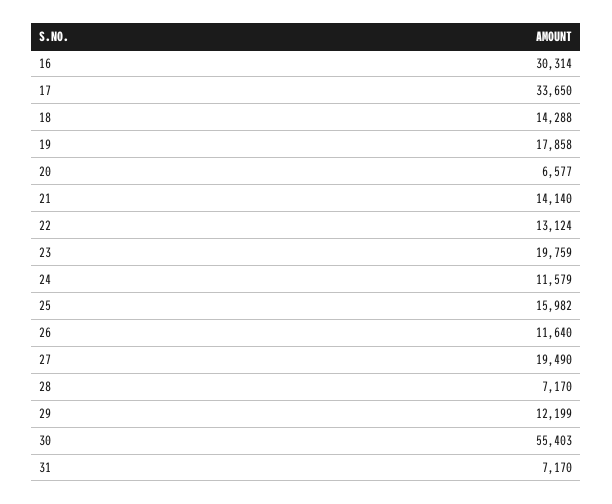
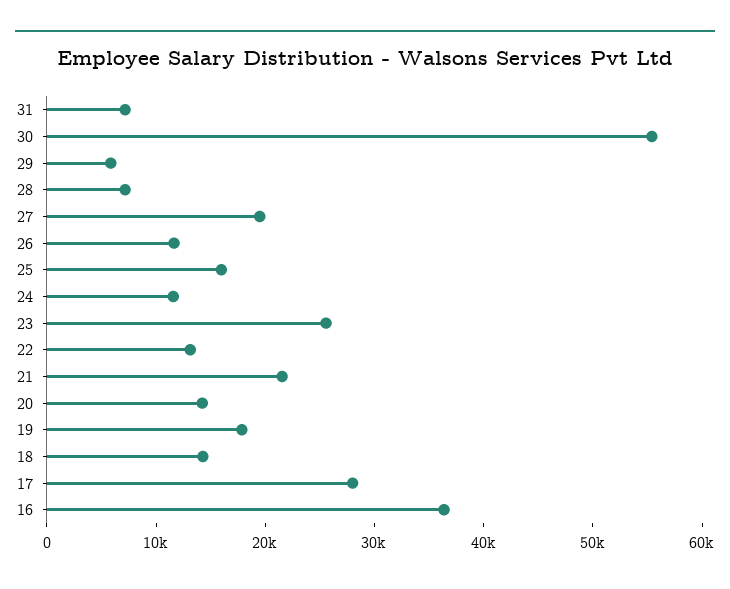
  {
-   "16": 30314,
+   "16": 36000,
-   "17": 33650,
+   "17": 28000,
    "18": 14288,
    "19": 17858,
-   "20": 6577,
+   "20": 14000,
-   "21": 14140,
+   "21": 22000,
    "22": 13124,
-   "23": 19759,
+   "23": 26000,
    "24": 11579,
    "25": 15982,
    "26": 11640,
    "27": 19490,
    "28": 7170,
-   "29": 12199,
+   "29": 6000,
    "30": 55403,
    "31": 7170
  }

